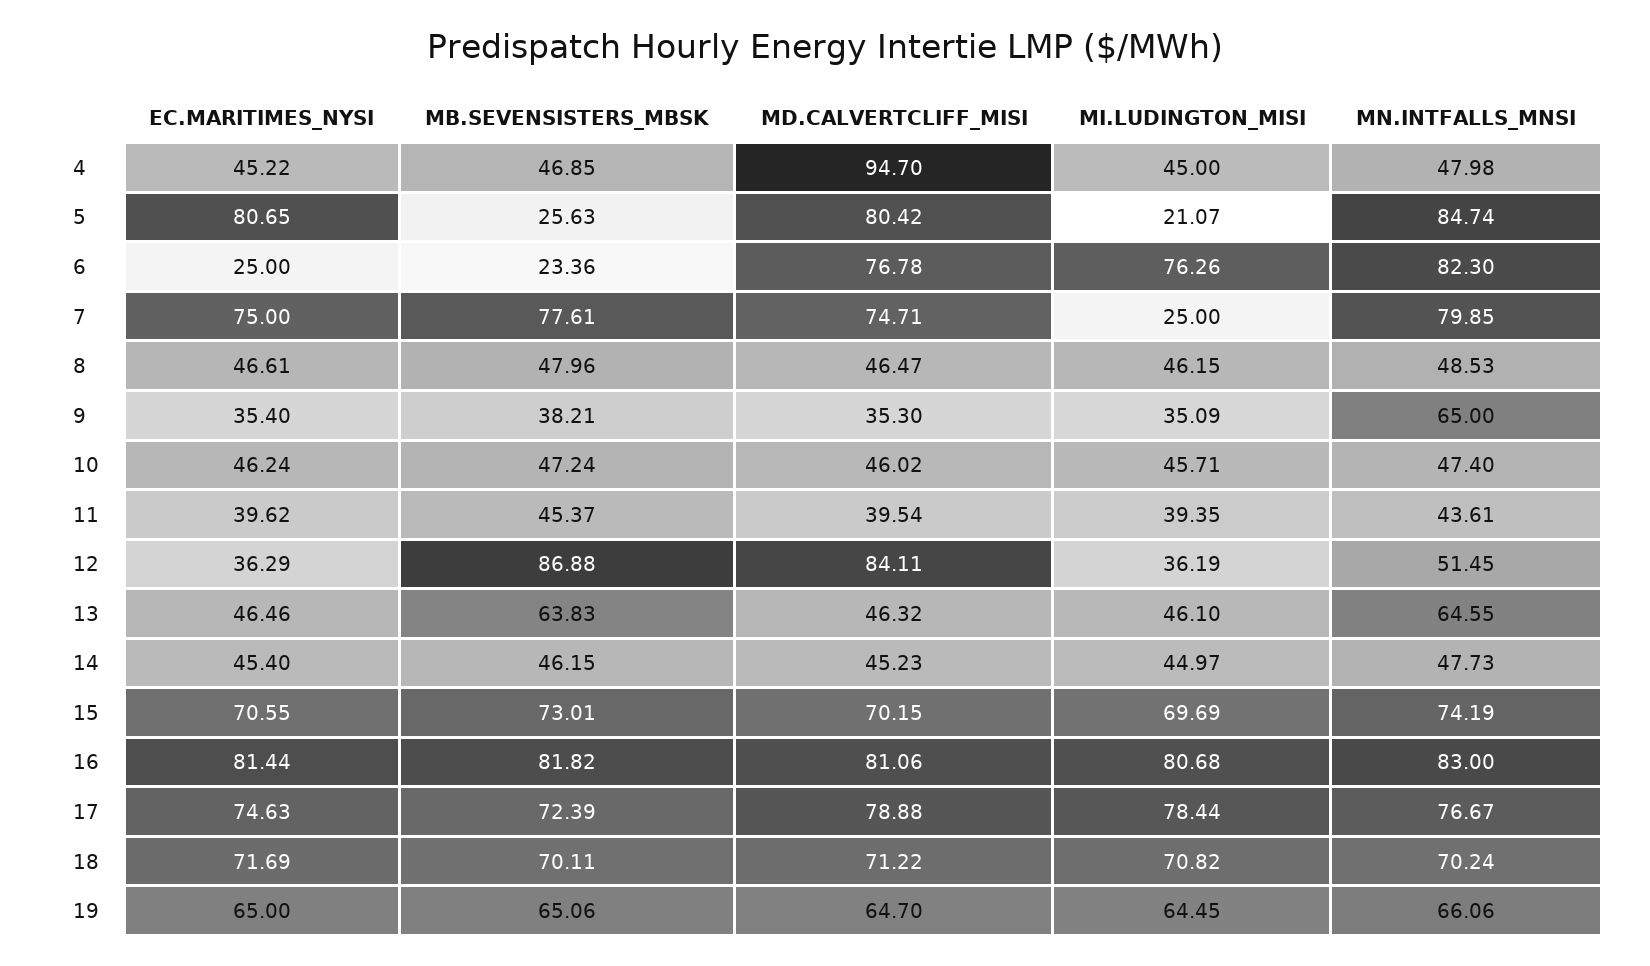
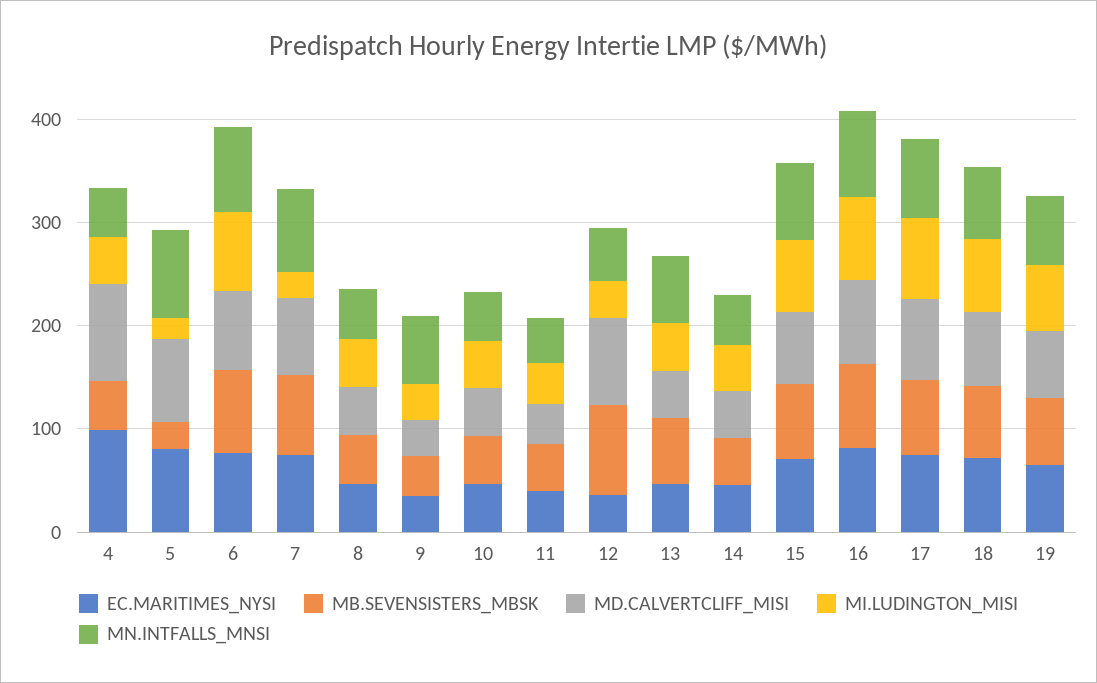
  {
    "EC.MARITIMES_NYSI": {
-     "4": 45.22,
+     "4": 100,
      "5": 80.65,
-     "6": 25,
+     "6": 80,
      "7": 75,
      "8": 46.61,
      "9": 35.4,
      "10": 46.24,
      "11": 39.62,
      "12": 36.29,
      "13": 46.46,
      "14": 45.4,
      "15": 70.55,
      "16": 81.44,
      "17": 74.63,
      "18": 71.69,
      "19": 65
    },
    "MB.SEVENSISTERS_MBSK": {
      "4": 46.85,
      "5": 25.63,
-     "6": 23.36,
+     "6": 80,
      "7": 77.61,
      "8": 47.96,
      "9": 38.21,
      "10": 47.24,
      "11": 45.37,
      "12": 86.88,
      "13": 63.83,
      "14": 46.15,
      "15": 73.01,
      "16": 81.82,
      "17": 72.39,
      "18": 70.11,
      "19": 65.06
    },
    "MD.CALVERTCLIFF_MISI": {
      "4": 94.7,
      "5": 80.42,
      "6": 76.78,
      "7": 74.71,
      "8": 46.47,
      "9": 35.3,
      "10": 46.02,
      "11": 39.54,
      "12": 84.11,
      "13": 46.32,
      "14": 45.23,
      "15": 70.15,
      "16": 81.06,
      "17": 78.88,
      "18": 71.22,
      "19": 64.7
    },
    "MI.LUDINGTON_MISI": {
      "4": 45,
      "5": 21.07,
      "6": 76.26,
      "7": 25,
      "8": 46.15,
      "9": 35.09,
      "10": 45.71,
      "11": 39.35,
      "12": 36.19,
      "13": 46.1,
      "14": 44.97,
      "15": 69.69,
      "16": 80.68,
      "17": 78.44,
      "18": 70.82,
      "19": 64.45
    },
    "MN.INTFALLS_MNSI": {
      "4": 47.98,
      "5": 84.74,
      "6": 82.3,
      "7": 79.85,
      "8": 48.53,
      "9": 65,
      "10": 47.4,
      "11": 43.61,
      "12": 51.45,
      "13": 64.55,
      "14": 47.73,
      "15": 74.19,
      "16": 83,
      "17": 76.67,
      "18": 70.24,
      "19": 66.06
    }
  }

